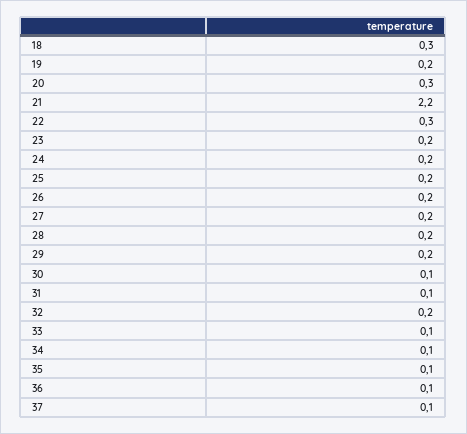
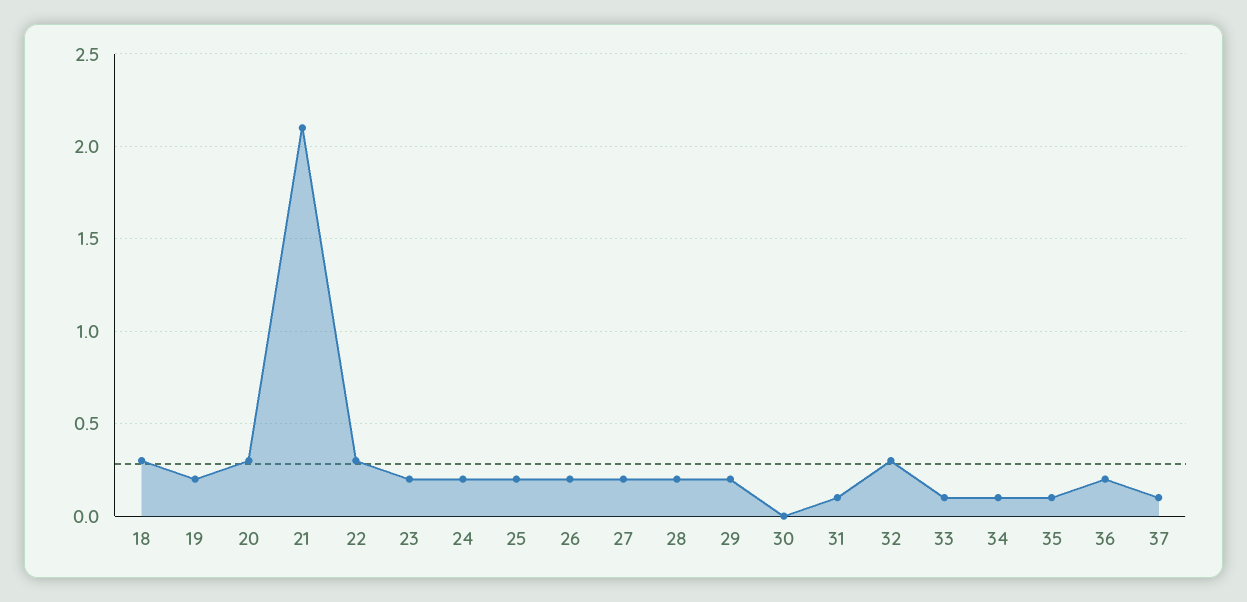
  {
    "18": 0.3,
    "19": 0.2,
    "20": 0.3,
-   "21": 2.2,
+   "21": 2.1,
    "22": 0.3,
    "23": 0.2,
    "24": 0.2,
    "25": 0.2,
    "26": 0.2,
    "27": 0.2,
    "28": 0.2,
    "29": 0.2,
-   "30": 0.1,
+   "30": 0,
    "31": 0.1,
-   "32": 0.2,
+   "32": 0.3,
    "33": 0.1,
    "34": 0.1,
    "35": 0.1,
-   "36": 0.1,
+   "36": 0.2,
    "37": 0.1
  }

